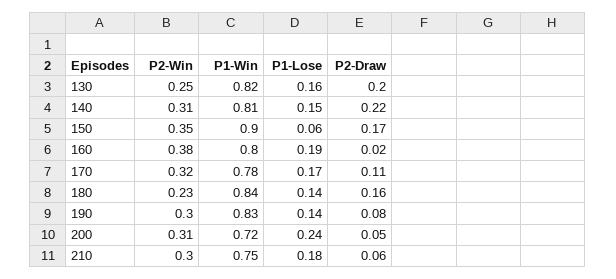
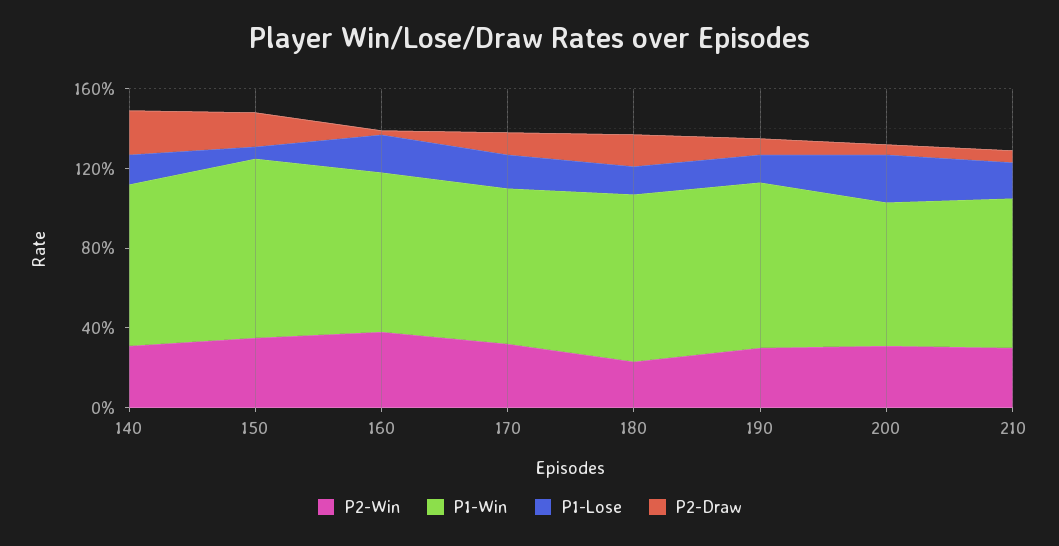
  {
    "P2-Win": {
-     "130": 0.25,
      "140": 0.31,
      "150": 0.35,
      "160": 0.38,
      "170": 0.32,
      "180": 0.23,
      "190": 0.3,
      "200": 0.31,
      "210": 0.3
    },
    "P1-Win": {
-     "130": 0.82,
      "140": 0.81,
      "150": 0.9,
      "160": 0.8,
      "170": 0.78,
      "180": 0.84,
      "190": 0.83,
      "200": 0.72,
      "210": 0.75
    },
    "P1-Lose": {
-     "130": 0.16,
      "140": 0.15,
      "150": 0.06,
      "160": 0.19,
      "170": 0.17,
      "180": 0.14,
      "190": 0.14,
      "200": 0.24,
      "210": 0.18
    },
    "P2-Draw": {
-     "130": 0.2,
      "140": 0.22,
      "150": 0.17,
      "160": 0.02,
      "170": 0.11,
      "180": 0.16,
      "190": 0.08,
      "200": 0.05,
      "210": 0.06
    }
  }

